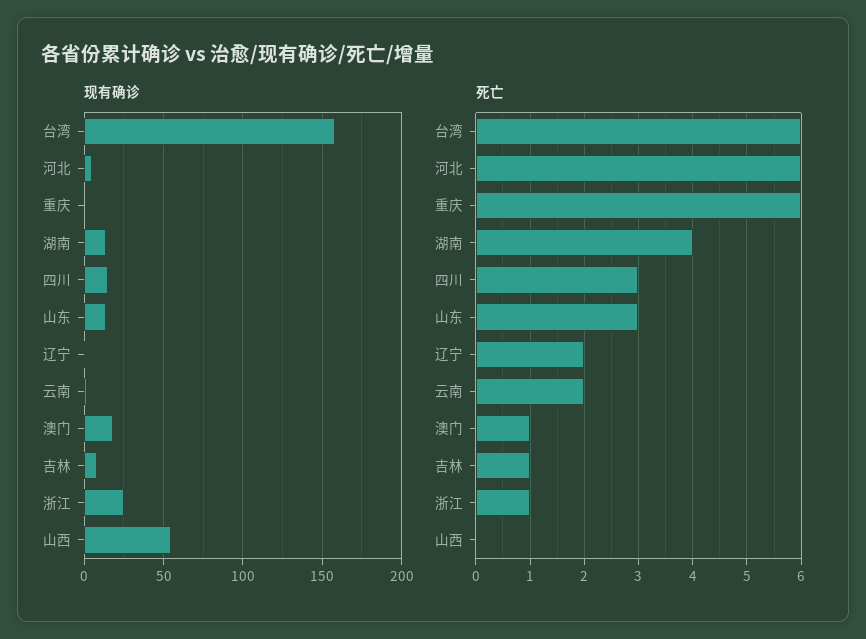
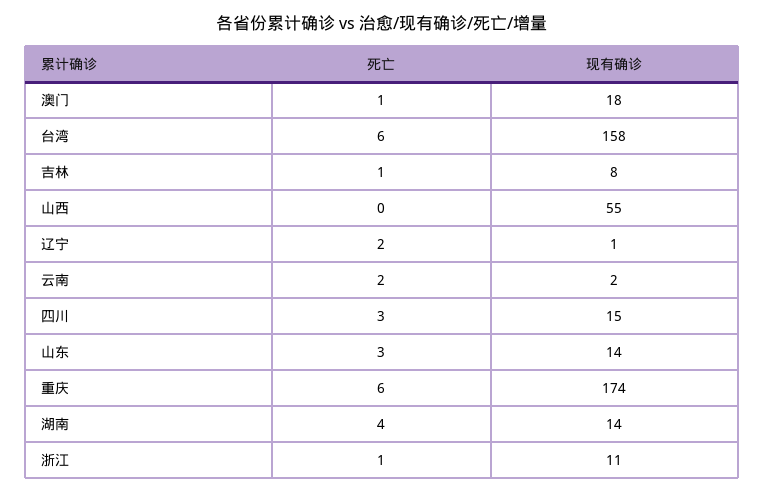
  {
    "现有确诊": {
      "台湾": 158,
-     "河北": 5,
-     "重庆": 0,
+     "重庆": 174,
      "湖南": 14,
      "四川": 15,
      "山东": 14,
      "辽宁": 1,
      "云南": 2,
      "澳门": 18,
      "吉林": 8,
-     "浙江": 25,
+     "浙江": 11,
      "山西": 55
    },
    "死亡": {
      "台湾": 6,
-     "河北": 6,
      "重庆": 6,
      "湖南": 4,
      "四川": 3,
      "山东": 3,
      "辽宁": 2,
      "云南": 2,
      "澳门": 1,
      "吉林": 1,
      "浙江": 1,
      "山西": 0
    }
  }

